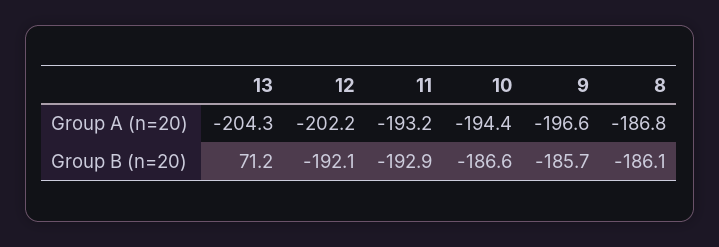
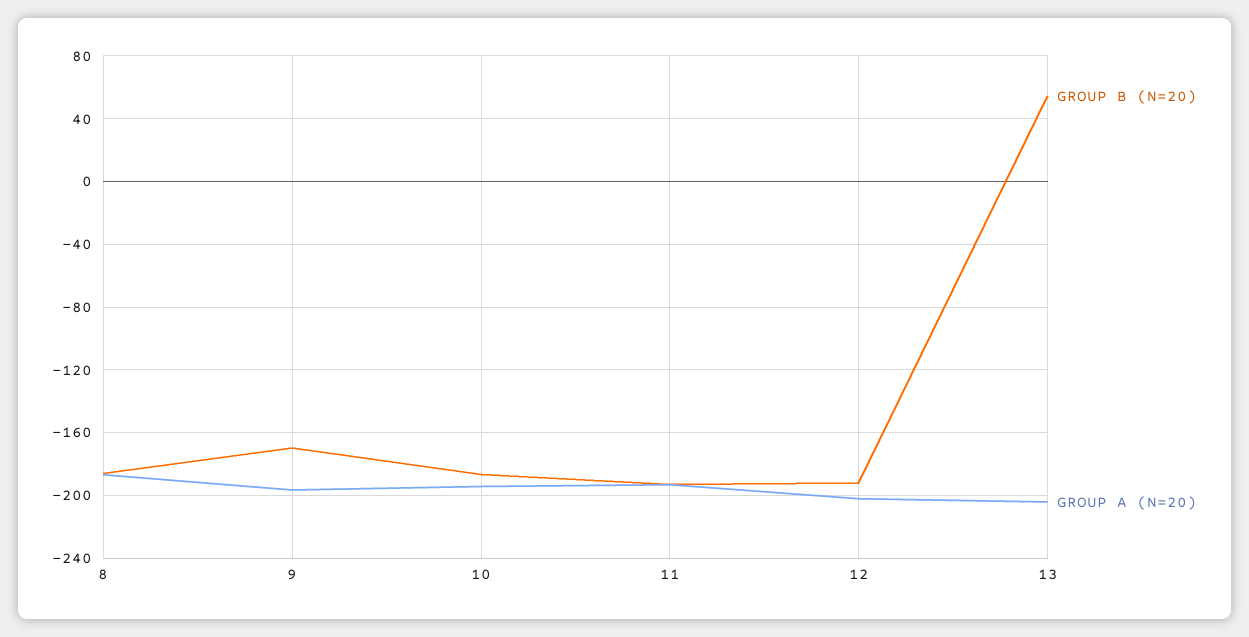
  {
    "Group A (n=20)": {
      "13": -204.3,
      "12": -202.2,
      "11": -193.2,
      "10": -194.4,
      "9": -196.6,
      "8": -186.8
    },
    "Group B (n=20)": {
-     "13": 71.2,
+     "13": 55,
      "12": -192.1,
      "11": -192.9,
      "10": -186.6,
-     "9": -185.7,
+     "9": -170,
      "8": -186.1
    }
  }

